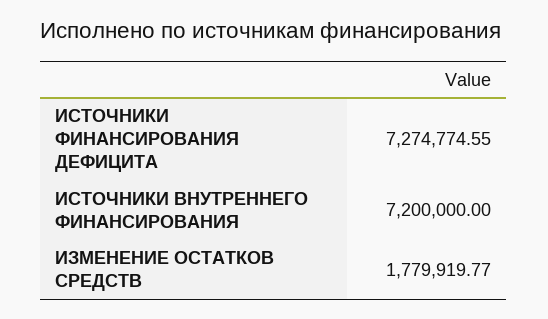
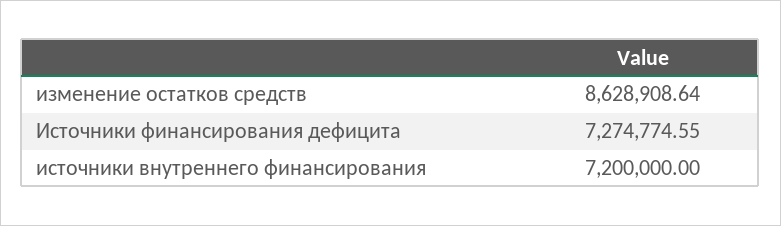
  {
    "ИСТОЧНИКИ ФИНАНСИРОВАНИЯ ДЕФИЦИТА": 7274774.55,
    "ИСТОЧНИКИ ВНУТРЕННЕГО ФИНАНСИРОВАНИЯ": 7200000,
-   "ИЗМЕНЕНИЕ ОСТАТКОВ СРЕДСТВ": 1779919.77
+   "ИЗМЕНЕНИЕ ОСТАТКОВ СРЕДСТВ": 8628908.64
  }

